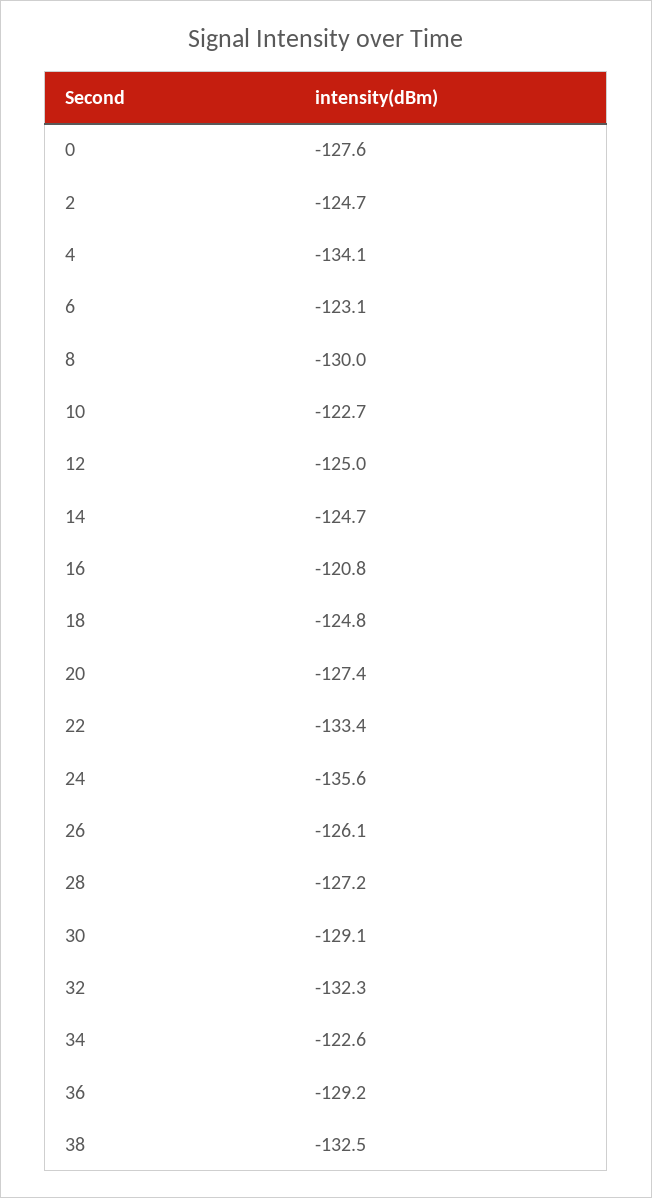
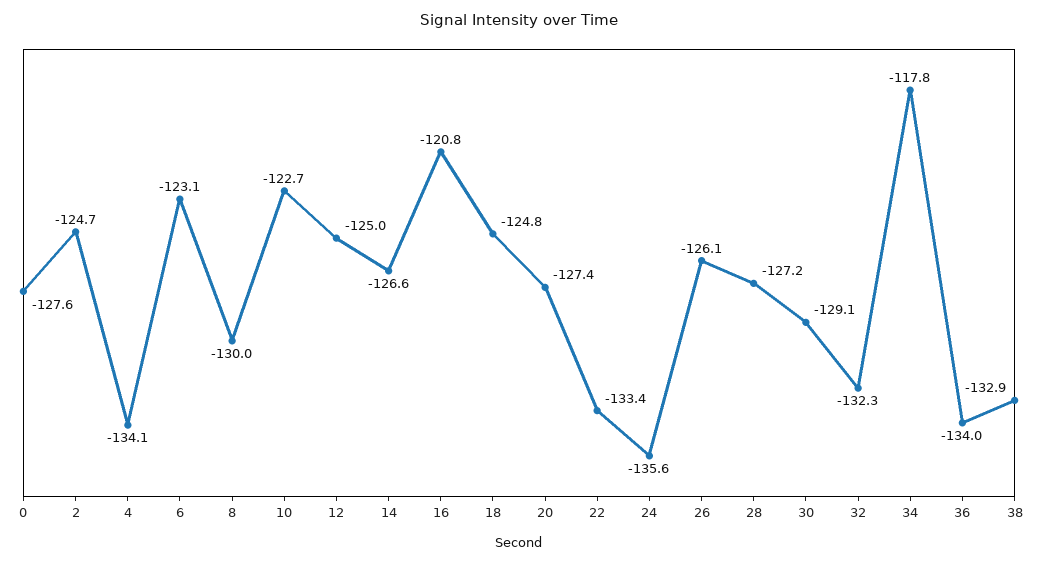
  {
    "0": -127.6,
    "2": -124.7,
    "4": -134.1,
    "6": -123.1,
    "8": -130,
    "10": -122.7,
    "12": -125,
-   "14": -124.7,
+   "14": -126.6,
    "16": -120.8,
    "18": -124.8,
    "20": -127.4,
    "22": -133.4,
    "24": -135.6,
    "26": -126.1,
    "28": -127.2,
    "30": -129.1,
    "32": -132.3,
-   "34": -122.6,
+   "34": -117.8,
-   "36": -129.2,
+   "36": -134,
-   "38": -132.5
+   "38": -132.9
  }

